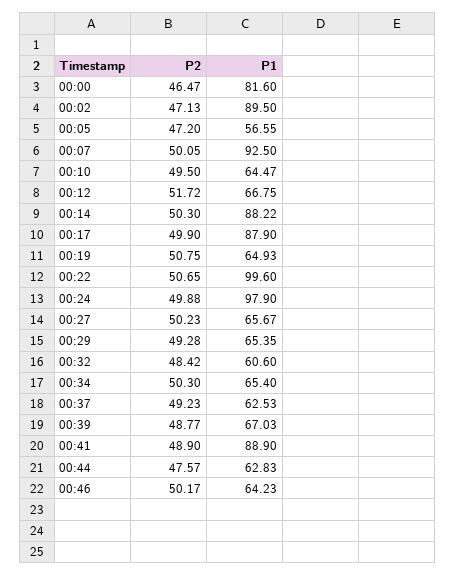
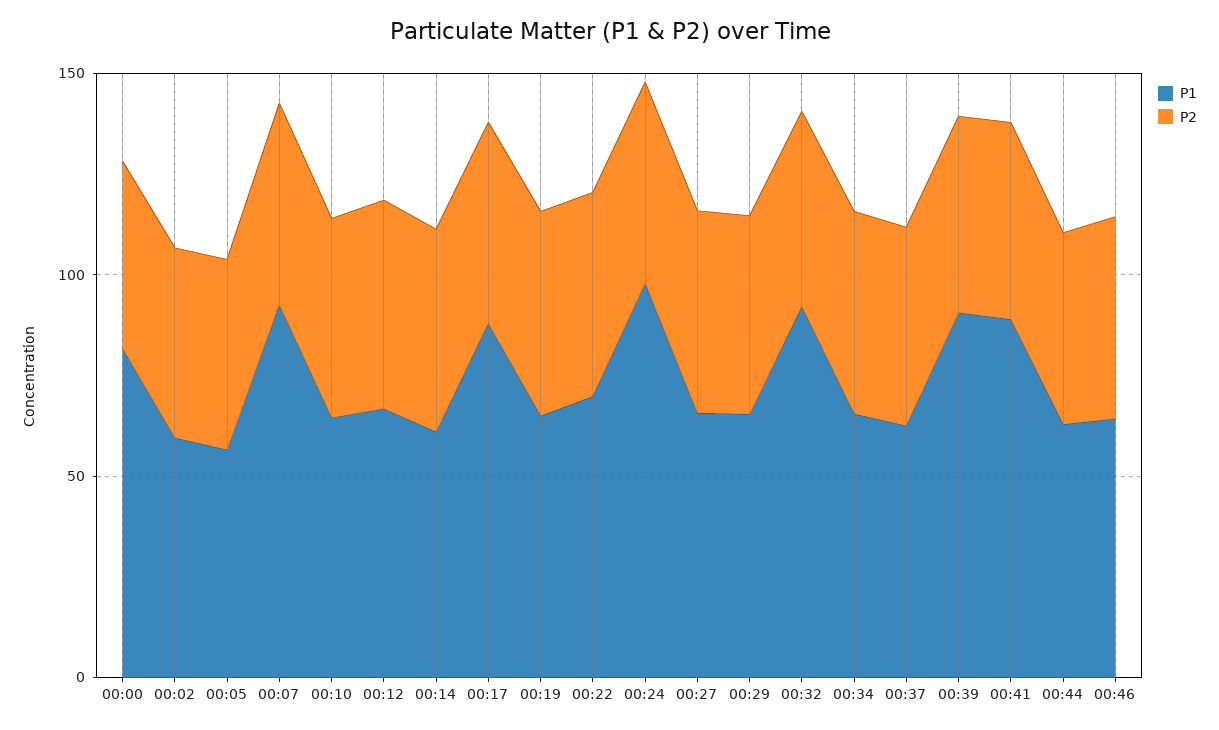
  {
    "P2": {
      "00:00": 46.47,
      "00:02": 47.13,
      "00:05": 47.2,
      "00:07": 50.05,
      "00:10": 49.5,
      "00:12": 51.72,
      "00:14": 50.3,
      "00:17": 49.9,
      "00:19": 50.75,
      "00:22": 50.65,
      "00:24": 49.88,
      "00:27": 50.23,
      "00:29": 49.28,
      "00:32": 48.42,
      "00:34": 50.3,
      "00:37": 49.23,
      "00:39": 48.77,
      "00:41": 48.9,
      "00:44": 47.57,
      "00:46": 50.17
    },
    "P1": {
      "00:00": 81.6,
-     "00:02": 89.5,
+     "00:02": 60,
      "00:05": 56.55,
      "00:07": 92.5,
      "00:10": 64.47,
      "00:12": 66.75,
-     "00:14": 88.22,
+     "00:14": 60,
      "00:17": 87.9,
      "00:19": 64.93,
-     "00:22": 99.6,
+     "00:22": 70,
      "00:24": 97.9,
      "00:27": 65.67,
      "00:29": 65.35,
-     "00:32": 60.6,
+     "00:32": 90,
      "00:34": 65.4,
      "00:37": 62.53,
-     "00:39": 67.03,
+     "00:39": 90,
      "00:41": 88.9,
      "00:44": 62.83,
      "00:46": 64.23
    }
  }

